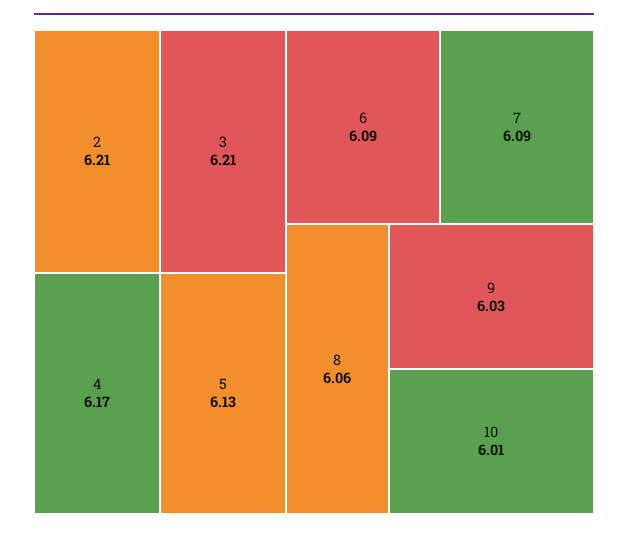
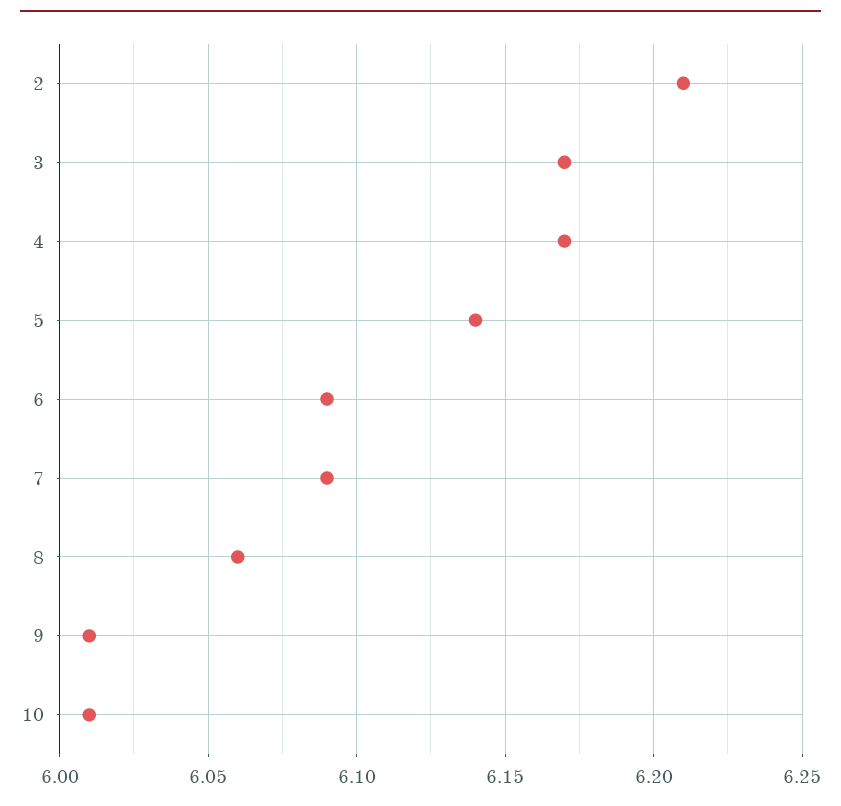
  {
    "2": 6.21,
-   "3": 6.21,
+   "3": 6.17,
    "4": 6.17,
-   "5": 6.13,
+   "5": 6.14,
    "6": 6.09,
    "7": 6.09,
    "8": 6.06,
-   "9": 6.03,
+   "9": 6.01,
    "10": 6.01
  }

